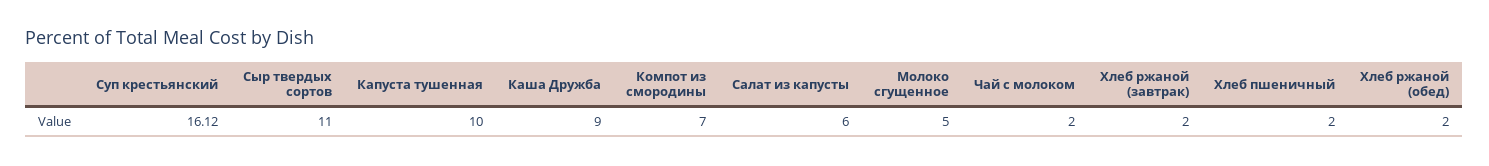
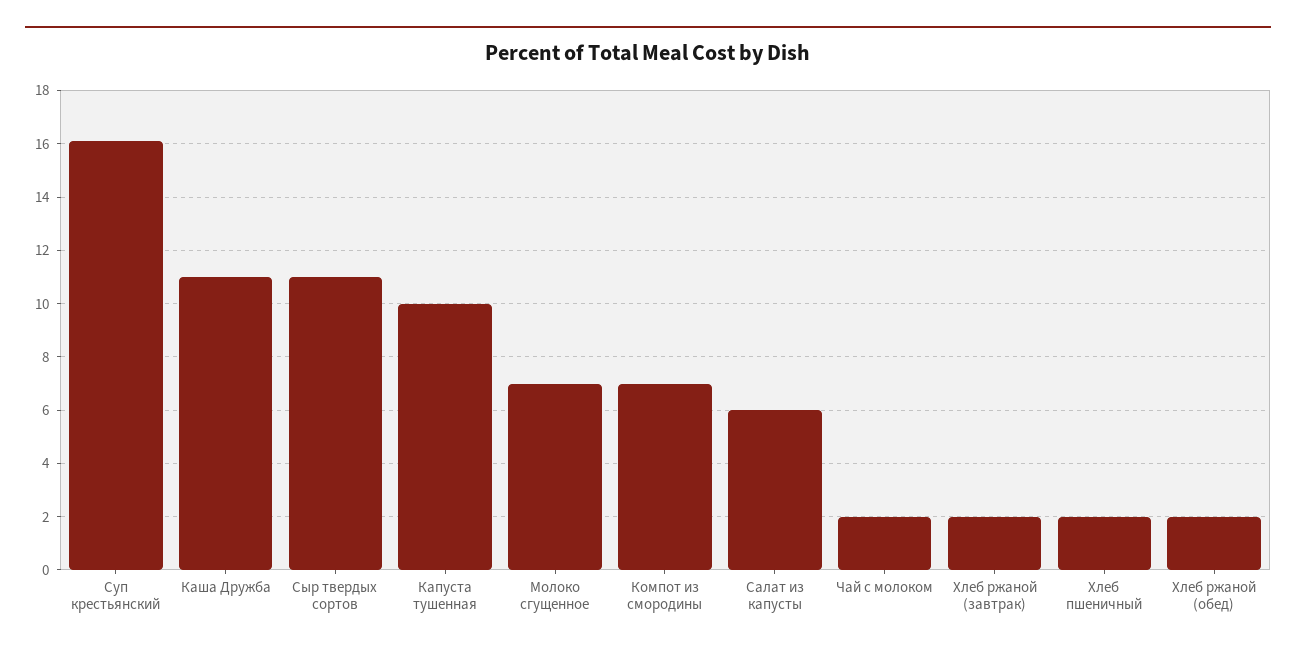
  {
    "Суп крестьянский": 16.12,
    "Сыр твердых сортов": 11,
    "Капуста тушенная": 10,
-   "Каша Дружба": 9,
+   "Каша Дружба": 11,
    "Компот из смородины": 7,
    "Салат из капусты": 6,
-   "Молоко сгущенное": 5,
+   "Молоко сгущенное": 7,
    "Чай с молоком": 2,
    "Хлеб ржаной (завтрак)": 2,
    "Хлеб пшеничный": 2,
    "Хлеб ржаной (обед)": 2
  }

